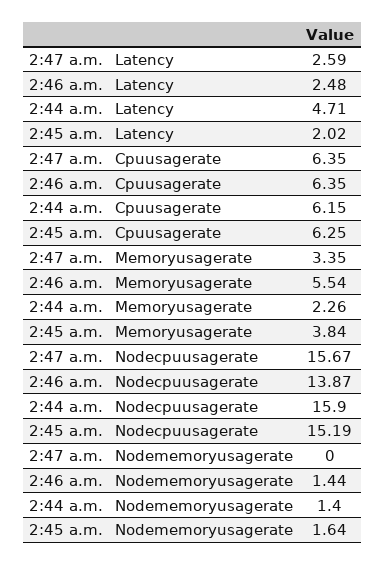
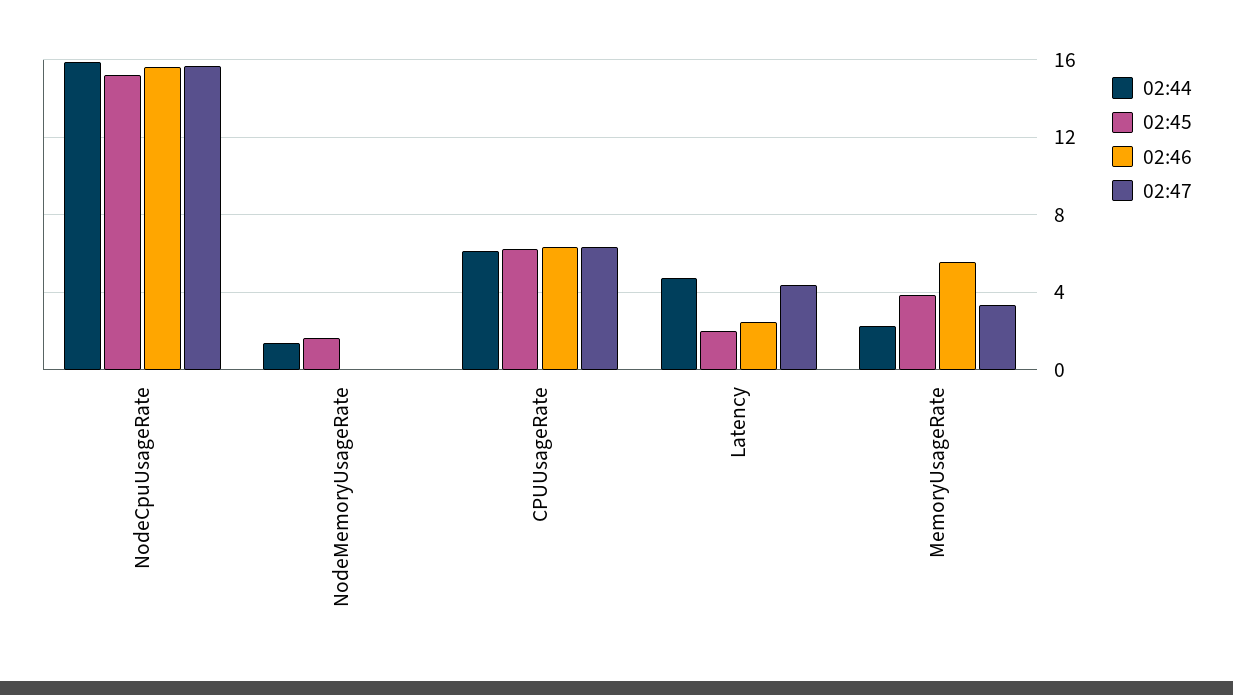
  {
    "2:47 a.m.": {
-     "Latency": 2.59,
+     "Latency": 4.5,
      "Cpuusagerate": 6.35,
      "Memoryusagerate": 3.35,
      "Nodecpuusagerate": 15.67,
      "Nodememoryusagerate": 0
    },
    "2:46 a.m.": {
      "Latency": 2.48,
      "Cpuusagerate": 6.35,
      "Memoryusagerate": 5.54,
-     "Nodecpuusagerate": 13.87,
+     "Nodecpuusagerate": 15.5,
-     "Nodememoryusagerate": 1.44
+     "Nodememoryusagerate": 0
    },
    "2:44 a.m.": {
      "Latency": 4.71,
      "Cpuusagerate": 6.15,
      "Memoryusagerate": 2.26,
      "Nodecpuusagerate": 15.9,
      "Nodememoryusagerate": 1.4
    },
    "2:45 a.m.": {
      "Latency": 2.02,
      "Cpuusagerate": 6.25,
      "Memoryusagerate": 3.84,
      "Nodecpuusagerate": 15.19,
      "Nodememoryusagerate": 1.64
    }
  }

